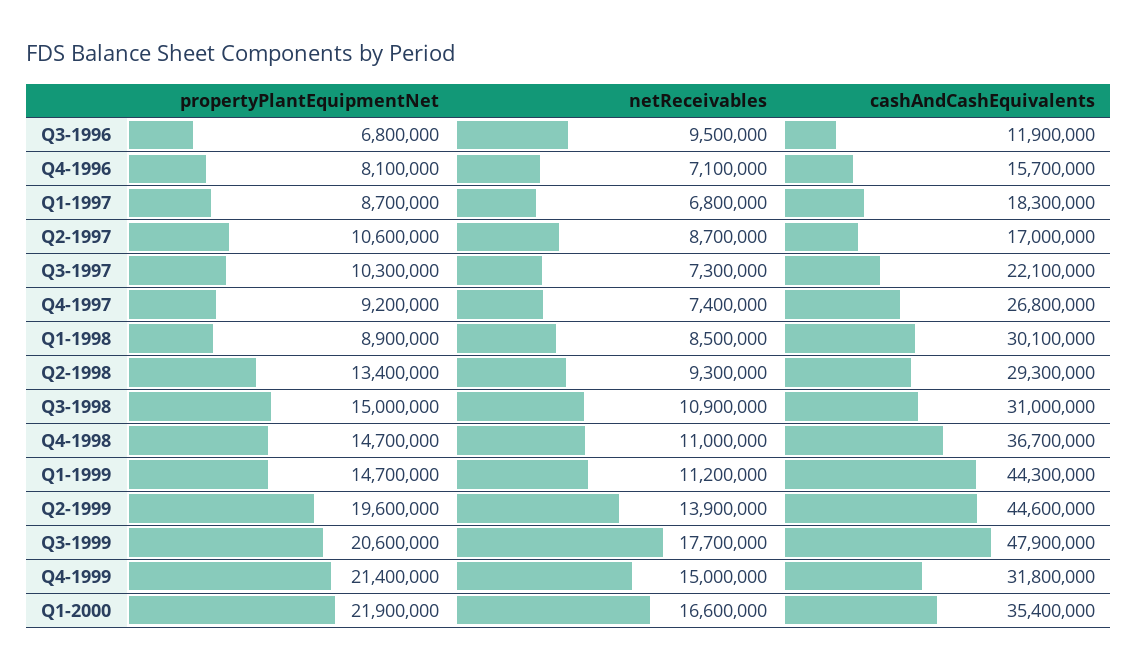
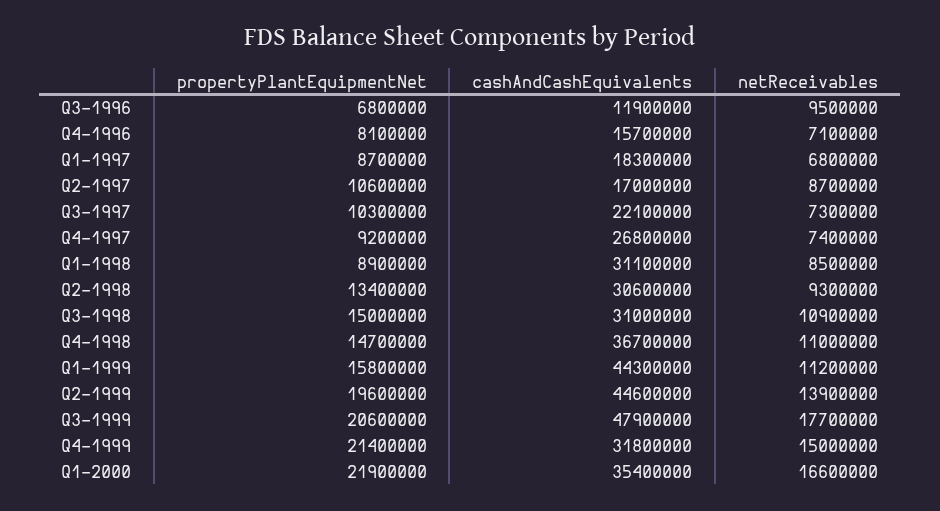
  {
    "propertyPlantEquipmentNet": {
      "Q3-1996": 6800000,
      "Q4-1996": 8100000,
      "Q1-1997": 8700000,
      "Q2-1997": 10600000,
      "Q3-1997": 10300000,
      "Q4-1997": 9200000,
      "Q1-1998": 8900000,
      "Q2-1998": 13400000,
      "Q3-1998": 15000000,
      "Q4-1998": 14700000,
-     "Q1-1999": 14700000,
+     "Q1-1999": 15800000,
      "Q2-1999": 19600000,
      "Q3-1999": 20600000,
      "Q4-1999": 21400000,
      "Q1-2000": 21900000
    },
    "netReceivables": {
      "Q3-1996": 9500000,
      "Q4-1996": 7100000,
      "Q1-1997": 6800000,
      "Q2-1997": 8700000,
      "Q3-1997": 7300000,
      "Q4-1997": 7400000,
      "Q1-1998": 8500000,
      "Q2-1998": 9300000,
      "Q3-1998": 10900000,
      "Q4-1998": 11000000,
      "Q1-1999": 11200000,
      "Q2-1999": 13900000,
      "Q3-1999": 17700000,
      "Q4-1999": 15000000,
      "Q1-2000": 16600000
    },
    "cashAndCashEquivalents": {
      "Q3-1996": 11900000,
      "Q4-1996": 15700000,
      "Q1-1997": 18300000,
      "Q2-1997": 17000000,
      "Q3-1997": 22100000,
      "Q4-1997": 26800000,
-     "Q1-1998": 30100000,
+     "Q1-1998": 31100000,
-     "Q2-1998": 29300000,
+     "Q2-1998": 30600000,
      "Q3-1998": 31000000,
      "Q4-1998": 36700000,
      "Q1-1999": 44300000,
      "Q2-1999": 44600000,
      "Q3-1999": 47900000,
      "Q4-1999": 31800000,
      "Q1-2000": 35400000
    }
  }

